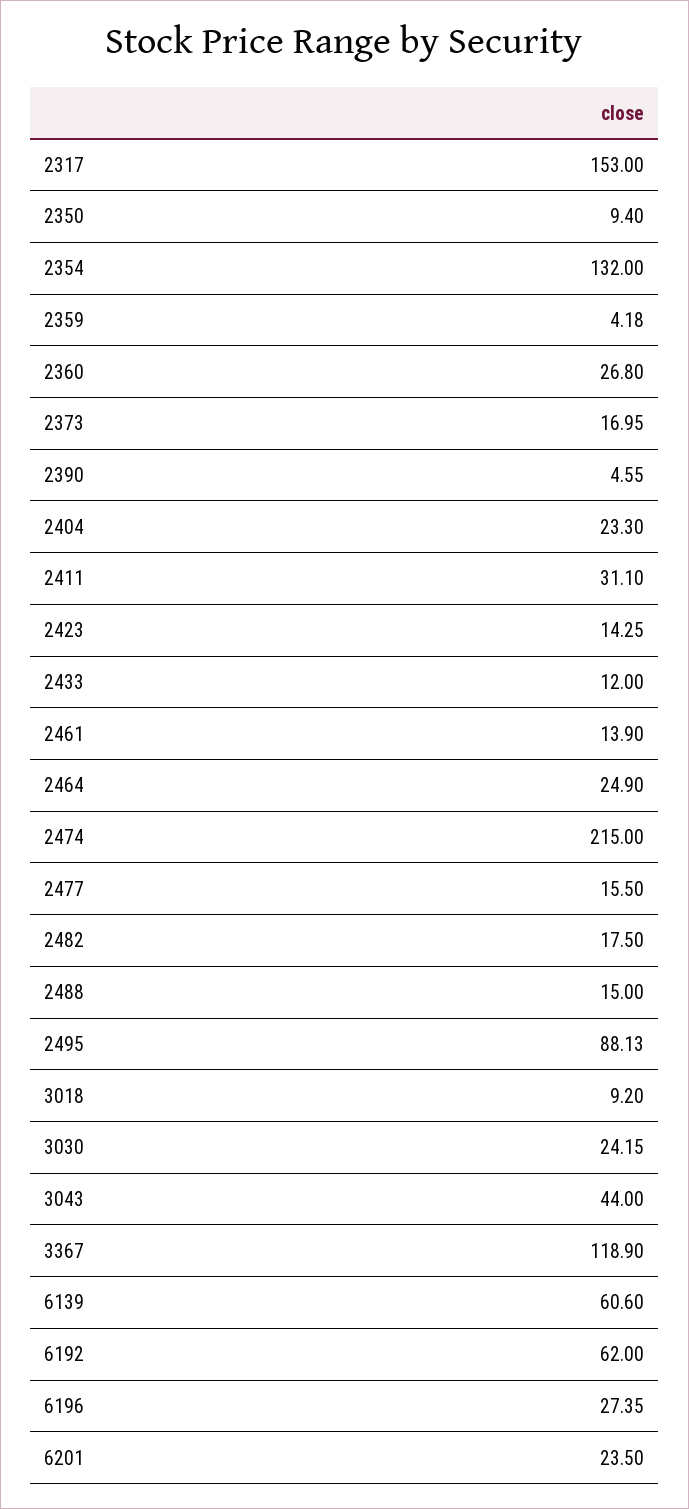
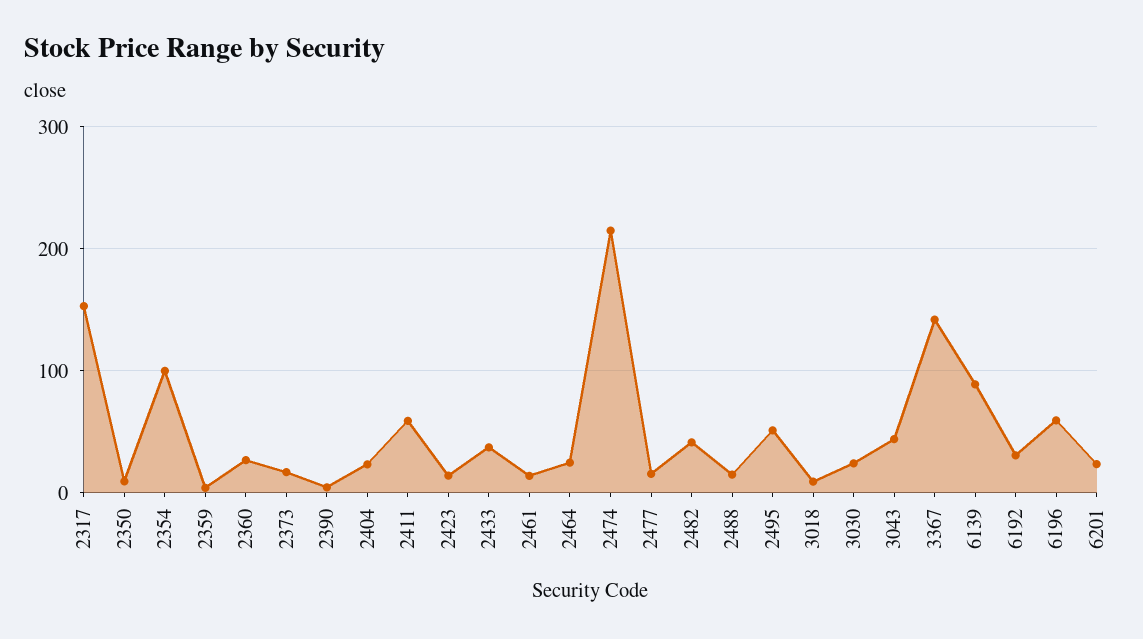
  {
    "2317": 153,
    "2350": 9.4,
-   "2354": 132,
+   "2354": 100,
    "2359": 4.18,
    "2360": 26.8,
    "2373": 16.95,
    "2390": 4.55,
    "2404": 23.3,
-   "2411": 31.1,
+   "2411": 60,
    "2423": 14.25,
-   "2433": 12,
+   "2433": 40,
    "2461": 13.9,
    "2464": 24.9,
    "2474": 215,
    "2477": 15.5,
-   "2482": 17.5,
+   "2482": 40,
    "2488": 15,
-   "2495": 88.13,
+   "2495": 50,
    "3018": 9.2,
    "3030": 24.15,
    "3043": 44,
-   "3367": 118.9,
+   "3367": 140,
-   "6139": 60.6,
+   "6139": 90,
-   "6192": 62,
+   "6192": 30,
-   "6196": 27.35,
+   "6196": 60,
    "6201": 23.5
  }

